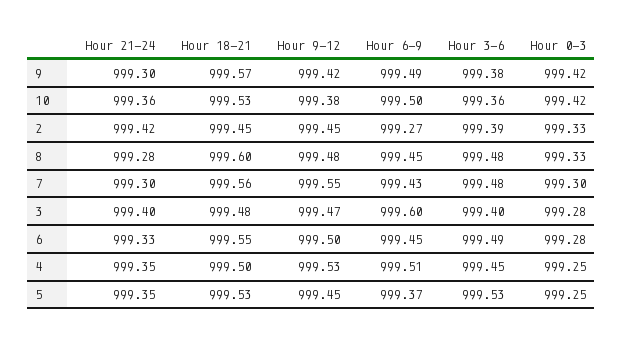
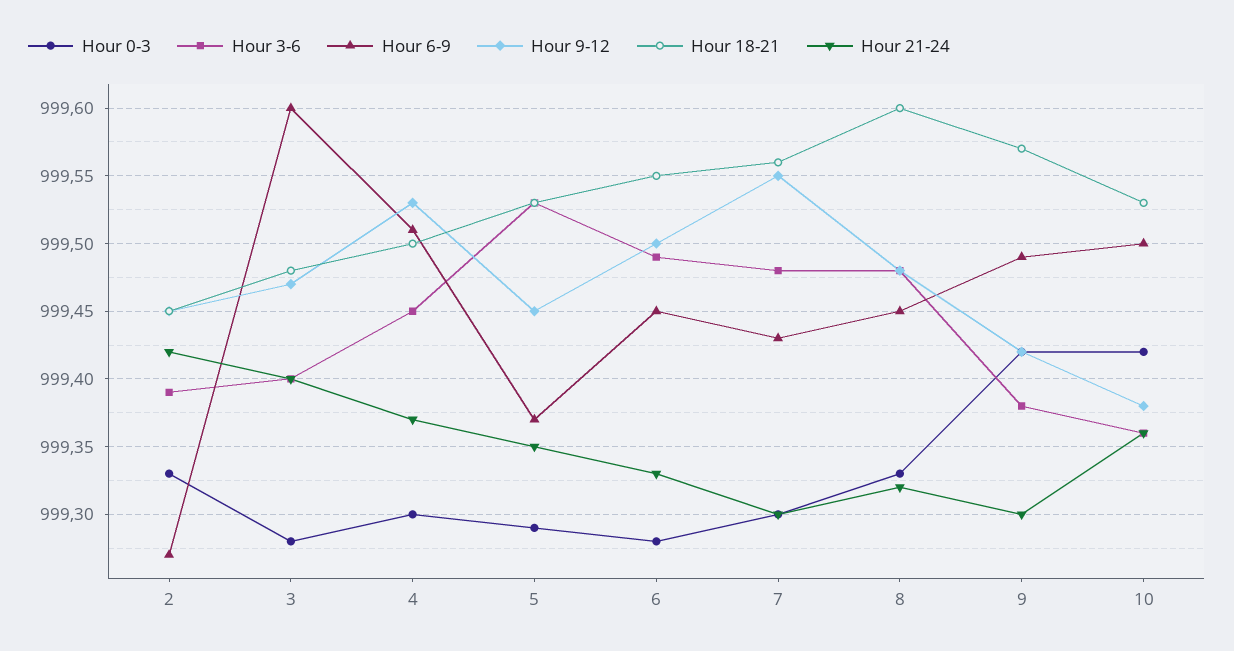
  {
    "Hour 21-24": {
      "9": 999.3,
      "10": 999.36,
      "2": 999.42,
-     "8": 999.28,
+     "8": 999.32,
      "7": 999.3,
      "3": 999.4,
      "6": 999.33,
-     "4": 999.35,
+     "4": 999.37,
      "5": 999.35
    },
    "Hour 18-21": {
      "9": 999.57,
      "10": 999.53,
      "2": 999.45,
      "8": 999.6,
      "7": 999.56,
      "3": 999.48,
      "6": 999.55,
      "4": 999.5,
      "5": 999.53
    },
    "Hour 9-12": {
      "9": 999.42,
      "10": 999.38,
      "2": 999.45,
      "8": 999.48,
      "7": 999.55,
      "3": 999.47,
      "6": 999.5,
      "4": 999.53,
      "5": 999.45
    },
    "Hour 6-9": {
      "9": 999.49,
      "10": 999.5,
      "2": 999.27,
      "8": 999.45,
      "7": 999.43,
      "3": 999.6,
      "6": 999.45,
      "4": 999.51,
      "5": 999.37
    },
    "Hour 3-6": {
      "9": 999.38,
      "10": 999.36,
      "2": 999.39,
      "8": 999.48,
      "7": 999.48,
      "3": 999.4,
      "6": 999.49,
      "4": 999.45,
      "5": 999.53
    },
    "Hour 0-3": {
      "9": 999.42,
      "10": 999.42,
      "2": 999.33,
      "8": 999.33,
      "7": 999.3,
      "3": 999.28,
      "6": 999.28,
-     "4": 999.25,
+     "4": 999.3,
-     "5": 999.25
+     "5": 999.29
    }
  }

